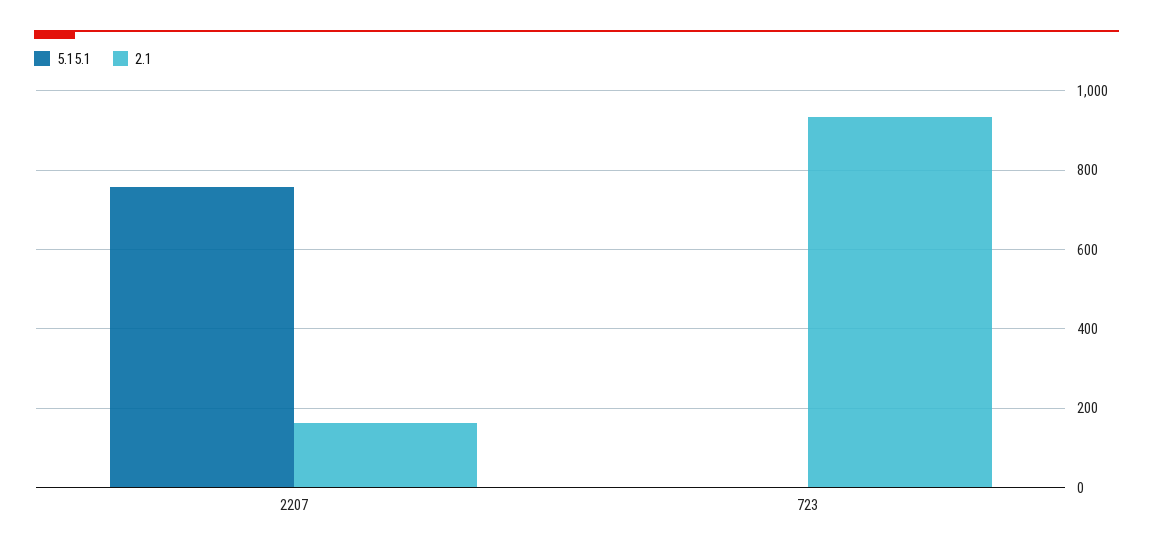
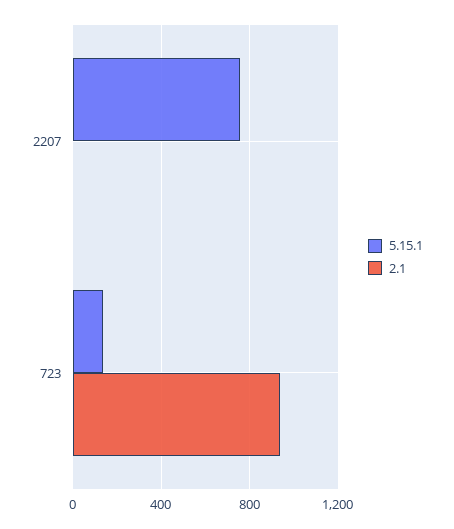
  {
    "5.15.1": {
      "2207": 760,
-     "723": 0
+     "723": 150
    },
    "2.1": {
-     "2207": 160,
+     "2207": 0,
      "723": 940
    }
  }

